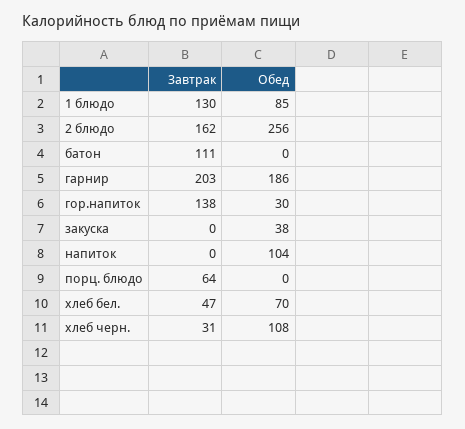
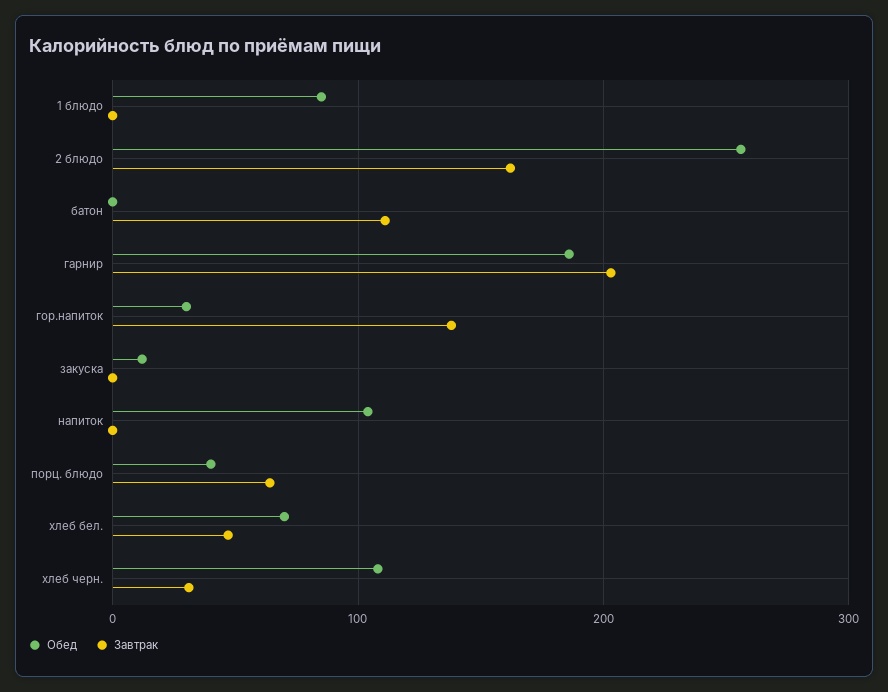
  {
    "Завтрак": {
-     "1 блюдо": 130,
+     "1 блюдо": 0,
      "2 блюдо": 162,
      "батон": 111,
      "гарнир": 203,
      "гор.напиток": 138,
      "закуска": 0,
      "напиток": 0,
      "порц. блюдо": 64,
      "хлеб бел.": 47,
      "хлеб черн.": 31
    },
    "Обед": {
      "1 блюдо": 85,
      "2 блюдо": 256,
      "батон": 0,
      "гарнир": 186,
      "гор.напиток": 30,
-     "закуска": 38,
+     "закуска": 10,
      "напиток": 104,
-     "порц. блюдо": 0,
+     "порц. блюдо": 40,
      "хлеб бел.": 70,
      "хлеб черн.": 108
    }
  }

